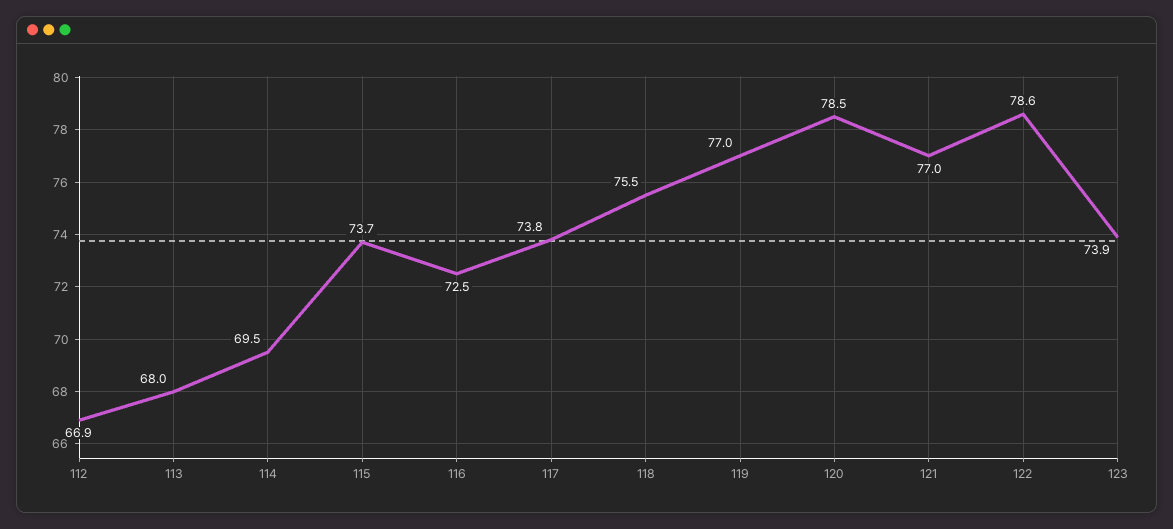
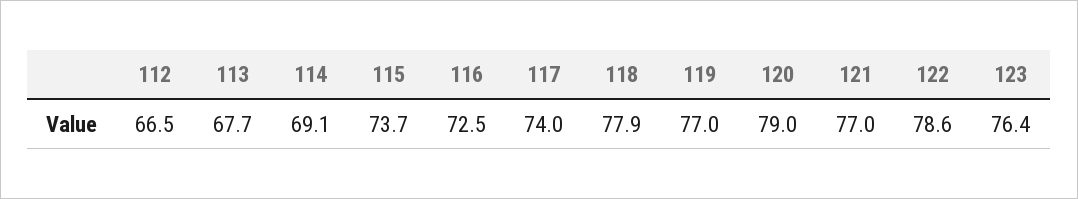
  {
-   "112": 66.9,
+   "112": 66.5,
-   "113": 68,
+   "113": 67.7,
-   "114": 69.5,
+   "114": 69.1,
    "115": 73.7,
    "116": 72.5,
-   "117": 73.8,
+   "117": 74,
-   "118": 75.5,
+   "118": 77.9,
    "119": 77,
-   "120": 78.5,
+   "120": 79,
    "121": 77,
    "122": 78.6,
-   "123": 73.9
+   "123": 76.4
  }

